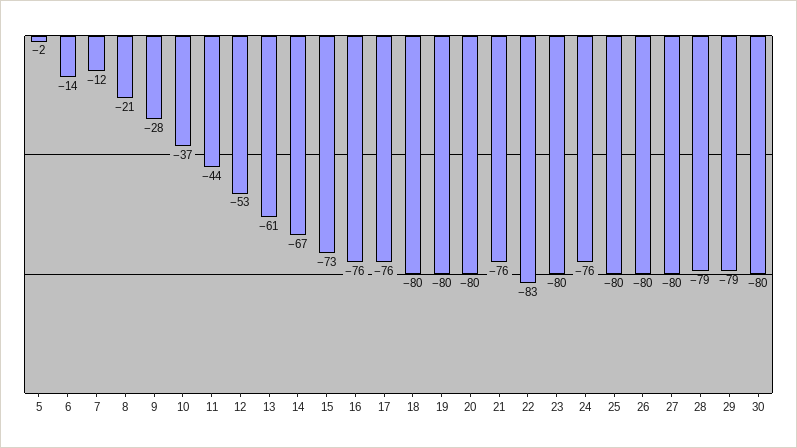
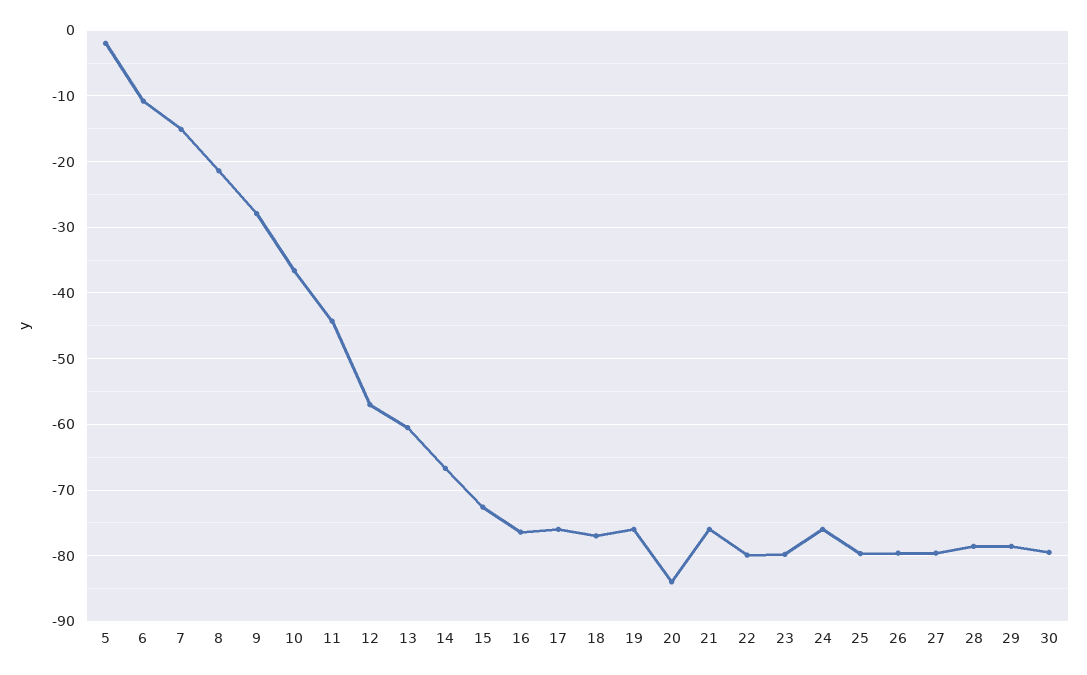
  {
    "5": -2,
-   "6": -14,
+   "6": -11,
-   "7": -12,
+   "7": -15,
    "8": -21,
    "9": -28,
    "10": -37,
    "11": -44,
-   "12": -53,
+   "12": -57,
    "13": -61,
    "14": -67,
    "15": -73,
    "16": -76,
    "17": -76,
-   "18": -80,
+   "18": -77,
-   "19": -80,
+   "19": -76,
-   "20": -80,
+   "20": -84,
    "21": -76,
-   "22": -83,
+   "22": -80,
    "23": -80,
    "24": -76,
    "25": -80,
    "26": -80,
    "27": -80,
    "28": -79,
    "29": -79,
    "30": -80
  }

